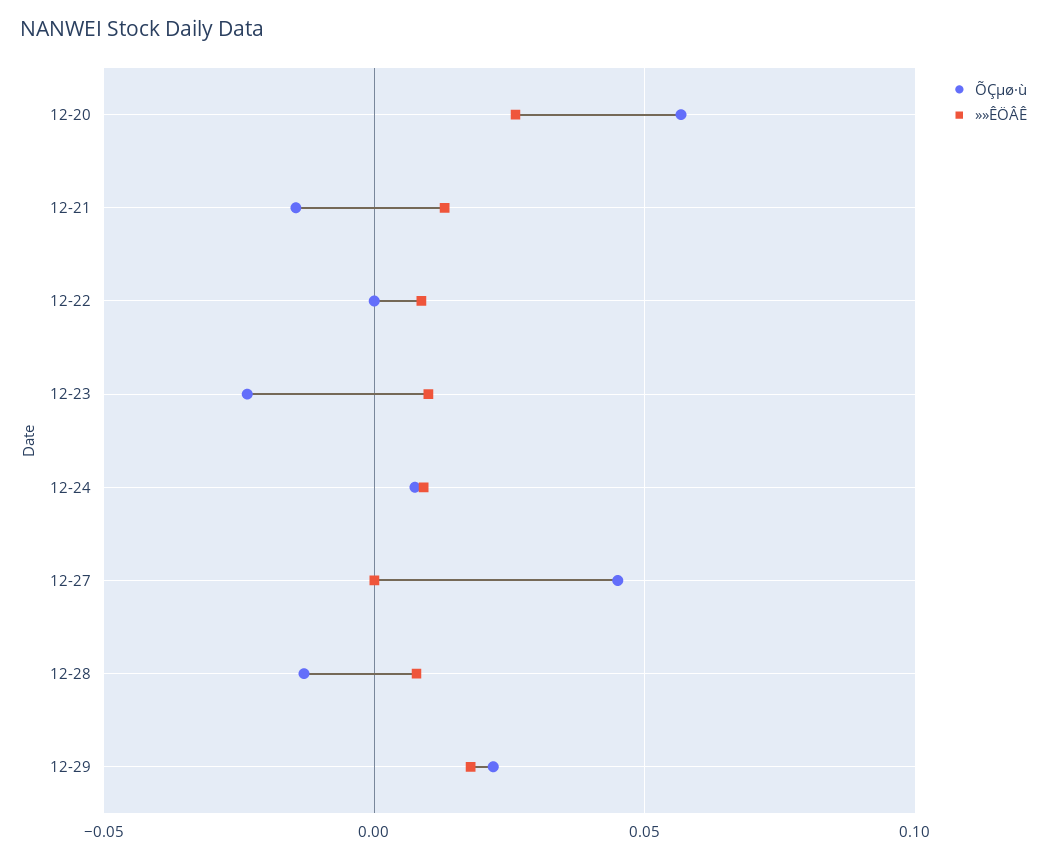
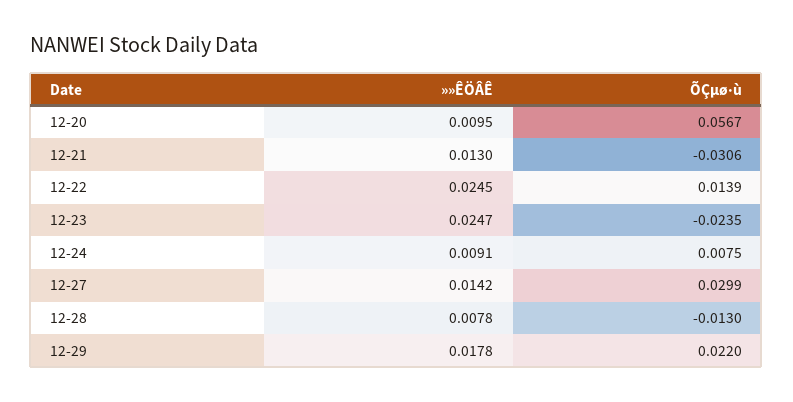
  {
    "ÕÇµø·ù": {
      "12-20": 0.0567,
-     "12-21": -0.015,
+     "12-21": -0.0306,
-     "12-22": 0,
+     "12-22": 0.0139,
      "12-23": -0.0235,
      "12-24": 0.0075,
-     "12-27": 0.045,
+     "12-27": 0.0299,
      "12-28": -0.013,
      "12-29": 0.022
    },
    "»»ÊÖÂÊ": {
-     "12-20": 0.025,
+     "12-20": 0.0095,
      "12-21": 0.013,
-     "12-22": 0.01,
+     "12-22": 0.0245,
-     "12-23": 0.01,
+     "12-23": 0.0247,
      "12-24": 0.0091,
-     "12-27": 0,
+     "12-27": 0.0142,
      "12-28": 0.0078,
      "12-29": 0.0178
    }
  }

